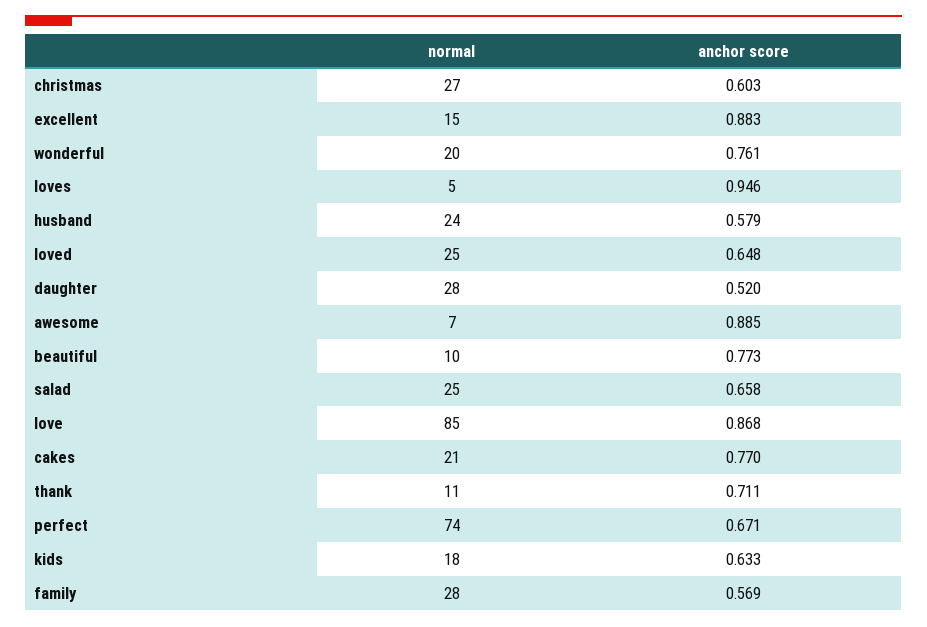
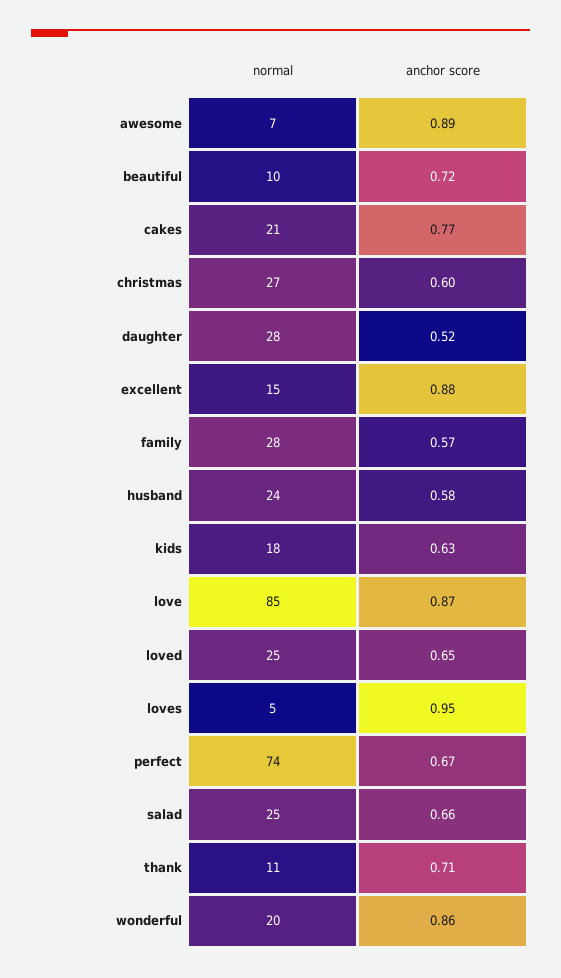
  {
    "normal": {
      "christmas": 27,
      "excellent": 15,
      "wonderful": 20,
      "loves": 5,
      "husband": 24,
      "loved": 25,
      "daughter": 28,
      "awesome": 7,
      "beautiful": 10,
      "salad": 25,
      "love": 85,
      "cakes": 21,
      "thank": 11,
      "perfect": 74,
      "kids": 18,
      "family": 28
    },
    "anchor score": {
      "christmas": 0.603,
      "excellent": 0.883,
-     "wonderful": 0.761,
+     "wonderful": 0.86,
      "loves": 0.946,
      "husband": 0.579,
      "loved": 0.648,
      "daughter": 0.52,
      "awesome": 0.885,
-     "beautiful": 0.773,
+     "beautiful": 0.72,
      "salad": 0.658,
      "love": 0.868,
      "cakes": 0.77,
      "thank": 0.711,
      "perfect": 0.671,
      "kids": 0.633,
      "family": 0.569
    }
  }

